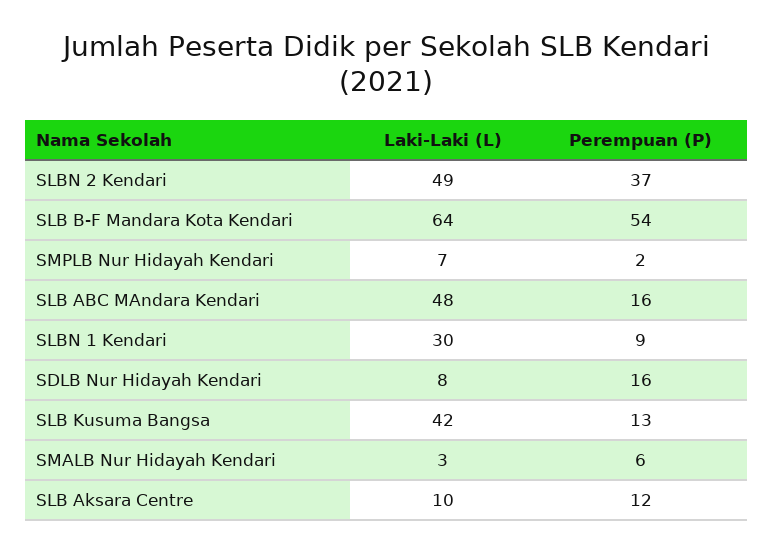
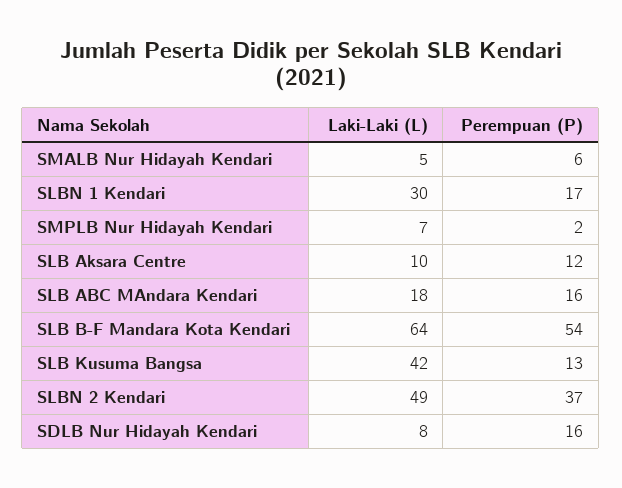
  {
    "Laki-Laki (L)": {
      "SLBN 2 Kendari": 49,
      "SLB B-F Mandara Kota Kendari": 64,
      "SMPLB Nur Hidayah Kendari": 7,
-     "SLB ABC MAndara Kendari": 48,
+     "SLB ABC MAndara Kendari": 18,
      "SLBN 1 Kendari": 30,
      "SDLB Nur Hidayah Kendari": 8,
      "SLB Kusuma Bangsa": 42,
-     "SMALB Nur Hidayah Kendari": 3,
+     "SMALB Nur Hidayah Kendari": 5,
      "SLB Aksara Centre": 10
    },
    "Perempuan (P)": {
      "SLBN 2 Kendari": 37,
      "SLB B-F Mandara Kota Kendari": 54,
      "SMPLB Nur Hidayah Kendari": 2,
      "SLB ABC MAndara Kendari": 16,
-     "SLBN 1 Kendari": 9,
+     "SLBN 1 Kendari": 17,
      "SDLB Nur Hidayah Kendari": 16,
      "SLB Kusuma Bangsa": 13,
      "SMALB Nur Hidayah Kendari": 6,
      "SLB Aksara Centre": 12
    }
  }

